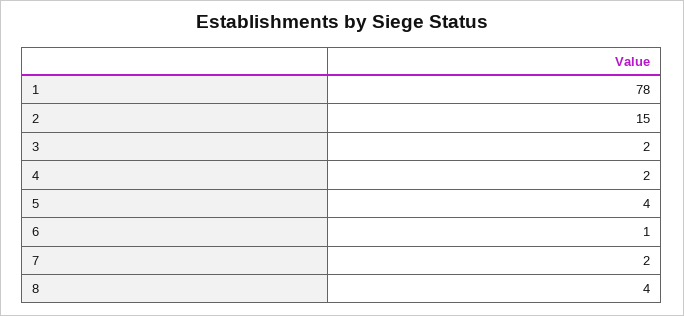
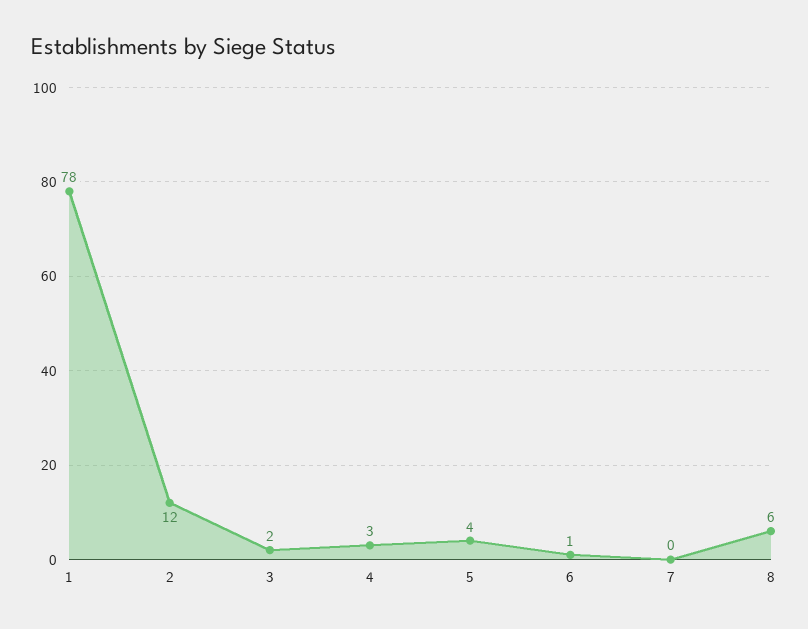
  {
    "1": 78,
-   "2": 15,
+   "2": 12,
    "3": 2,
-   "4": 2,
+   "4": 3,
    "5": 4,
    "6": 1,
-   "7": 2,
+   "7": 0,
-   "8": 4
+   "8": 6
  }

